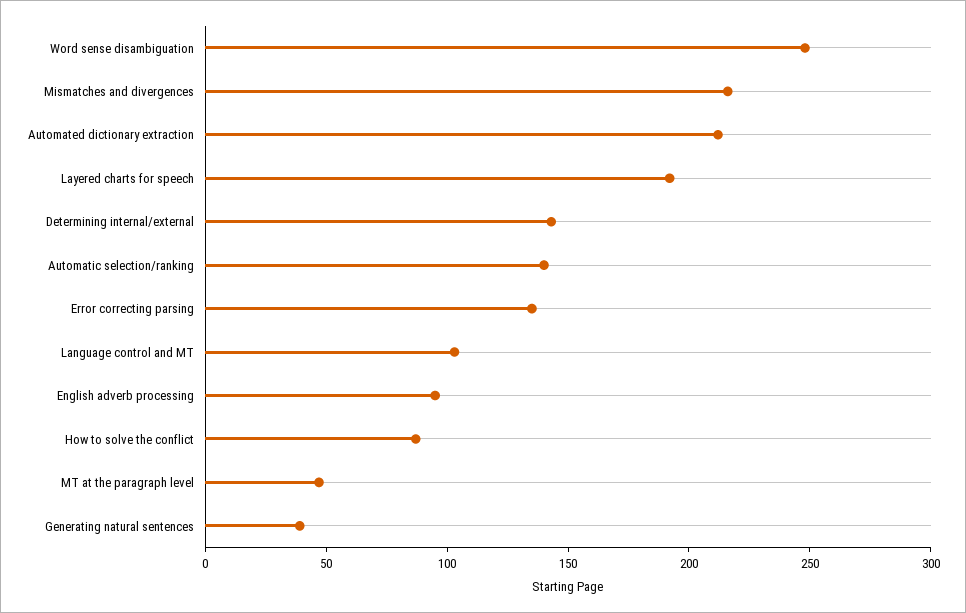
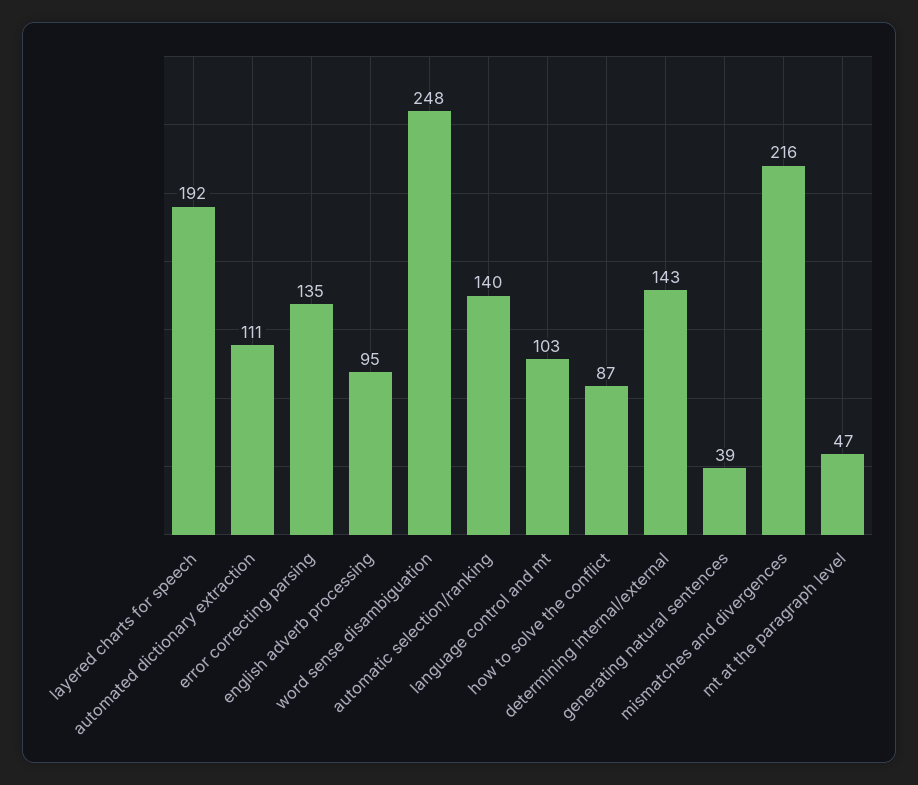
  {
    "Word sense disambiguation": 248,
    "Mismatches and divergences": 216,
-   "Automated dictionary extraction": 210,
+   "Automated dictionary extraction": 111,
    "Layered charts for speech": 192,
    "Determining internal/external": 143,
    "Automatic selection/ranking": 140,
    "Error correcting parsing": 135,
    "Language control and MT": 103,
    "English adverb processing": 95,
    "How to solve the conflict": 87,
    "MT at the paragraph level": 47,
    "Generating natural sentences": 39
  }

